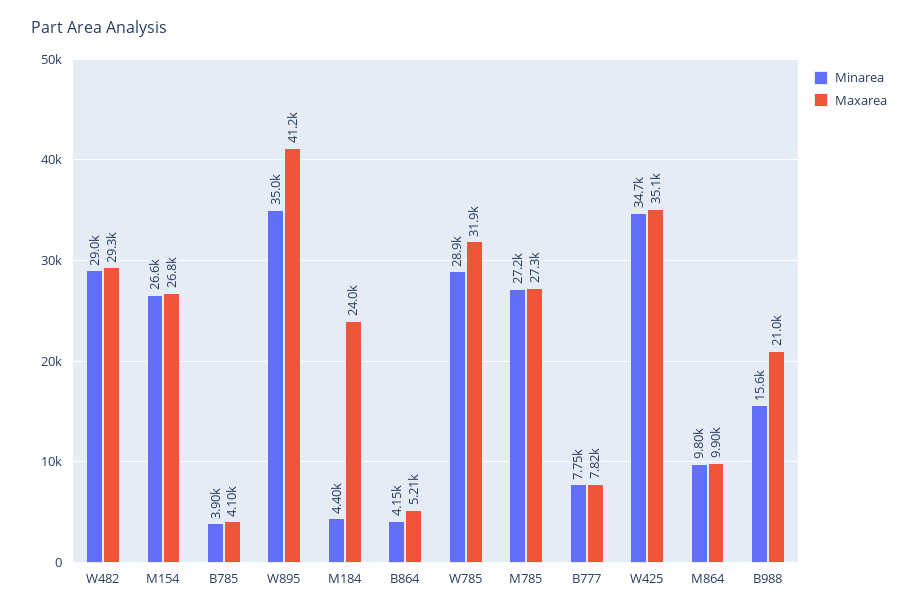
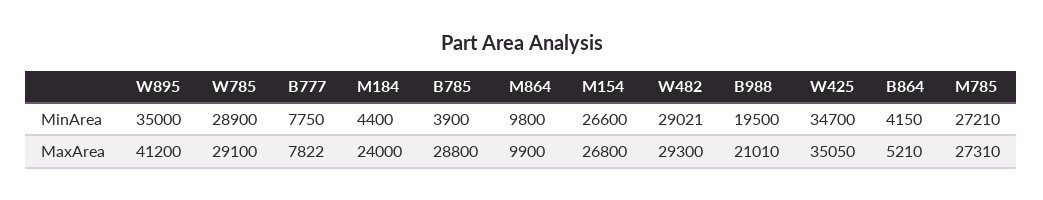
  {
    "Minarea": {
      "W482": 29021,
      "M154": 26600,
      "B785": 3900,
      "W895": 35000,
      "M184": 4400,
      "B864": 4150,
      "W785": 28900,
      "M785": 27210,
      "B777": 7750,
      "W425": 34700,
      "M864": 9800,
-     "B988": 15600
+     "B988": 19500
    },
    "Maxarea": {
      "W482": 29300,
      "M154": 26800,
-     "B785": 4100,
+     "B785": 28800,
      "W895": 41200,
      "M184": 24000,
      "B864": 5210,
-     "W785": 31900,
+     "W785": 29100,
      "M785": 27310,
      "B777": 7822,
      "W425": 35050,
      "M864": 9900,
      "B988": 21010
    }
  }

